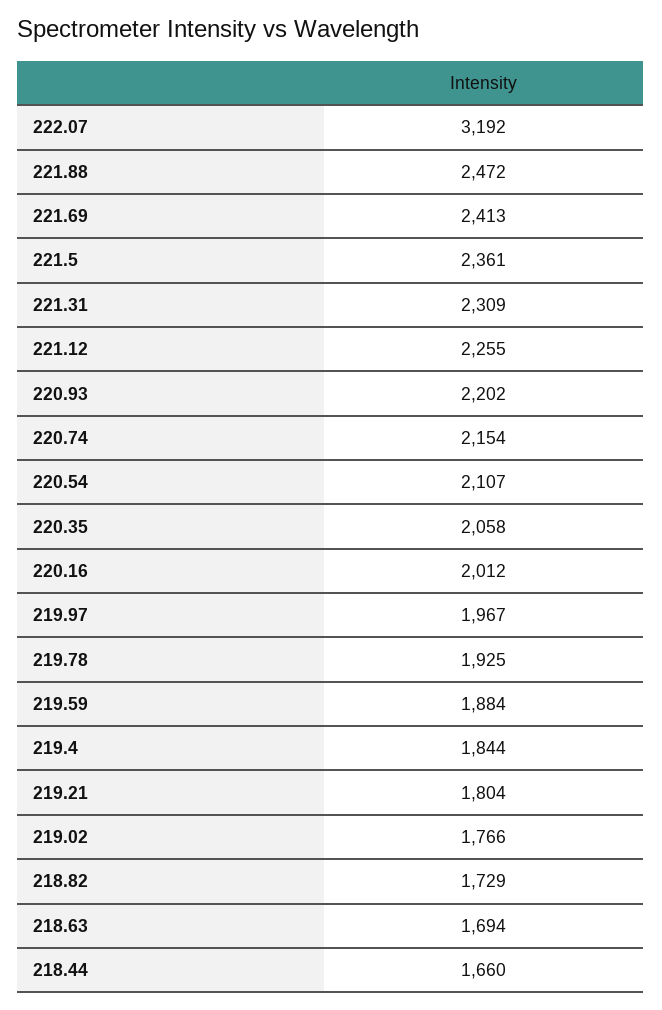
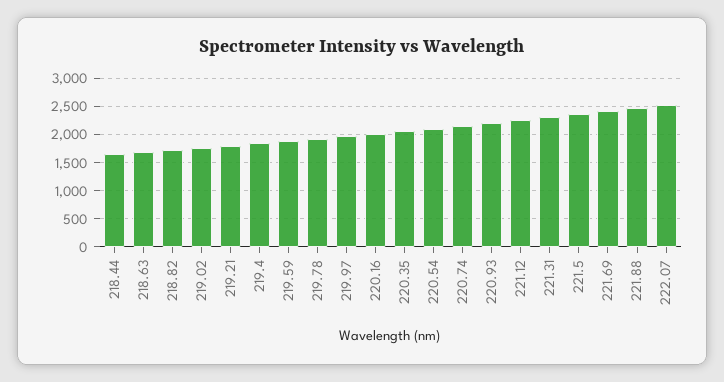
  {
-   "222.07": 3192,
+   "222.07": 2500,
    "221.88": 2472,
    "221.69": 2413,
    "221.5": 2361,
    "221.31": 2309,
    "221.12": 2255,
    "220.93": 2202,
    "220.74": 2154,
    "220.54": 2107,
    "220.35": 2058,
    "220.16": 2012,
    "219.97": 1967,
    "219.78": 1925,
    "219.59": 1884,
    "219.4": 1844,
    "219.21": 1804,
    "219.02": 1766,
    "218.82": 1729,
    "218.63": 1694,
    "218.44": 1660
  }

